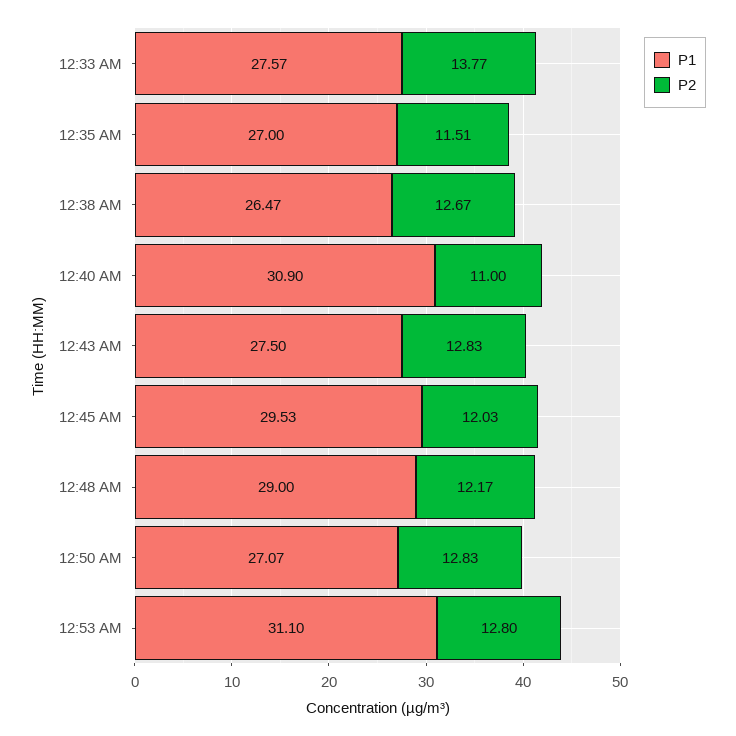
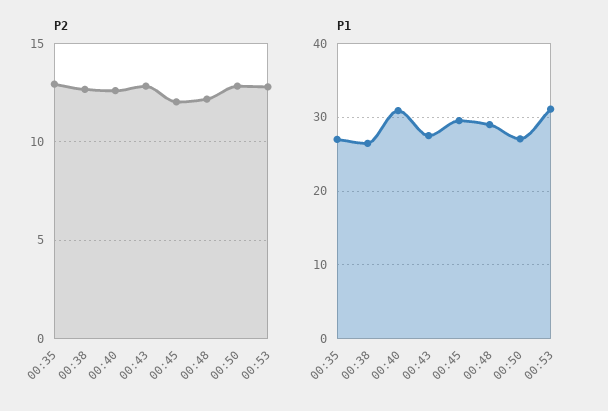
  {
    "P1": {
-     "12:33 AM": 27.57,
      "12:35 AM": 27,
      "12:38 AM": 26.47,
      "12:40 AM": 30.9,
      "12:43 AM": 27.5,
      "12:45 AM": 29.53,
      "12:48 AM": 29,
      "12:50 AM": 27.07,
      "12:53 AM": 31.1
    },
    "P2": {
-     "12:33 AM": 13.77,
-     "12:35 AM": 11.51,
+     "12:35 AM": 13,
      "12:38 AM": 12.67,
-     "12:40 AM": 11,
+     "12:40 AM": 12.5,
      "12:43 AM": 12.83,
      "12:45 AM": 12.03,
      "12:48 AM": 12.17,
      "12:50 AM": 12.83,
      "12:53 AM": 12.8
    }
  }

